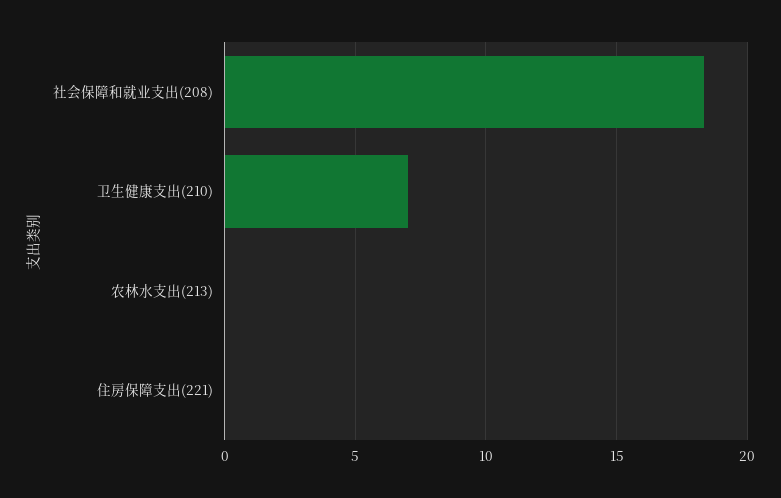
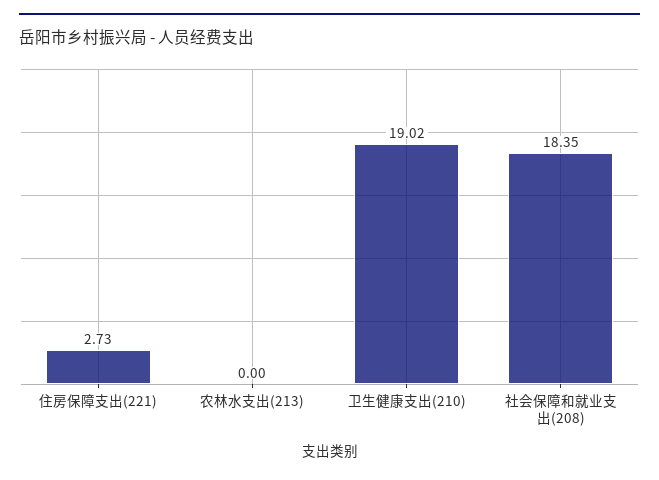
  {
    "社会保障和就业支出(208)": 18.35,
-   "卫生健康支出(210)": 7,
+   "卫生健康支出(210)": 19.02,
    "农林水支出(213)": 0,
-   "住房保障支出(221)": 0
+   "住房保障支出(221)": 2.73
  }

